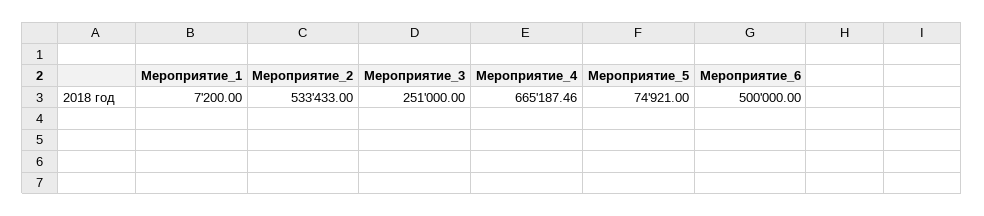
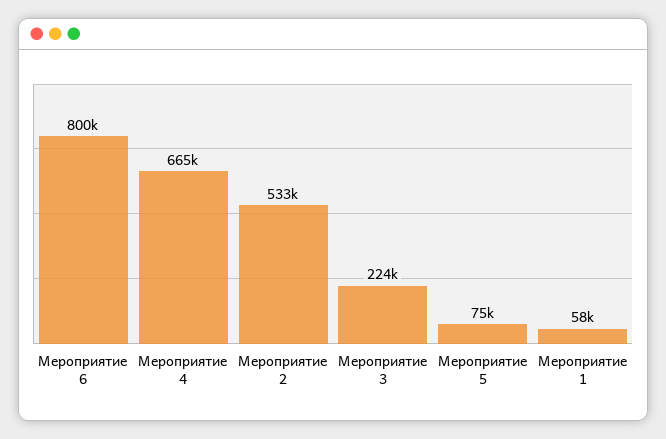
  {
-   "Мероприятие_1": 7200,
+   "Мероприятие_1": 58000,
    "Мероприятие_2": 533433,
-   "Мероприятие_3": 251000,
+   "Мероприятие_3": 224000,
    "Мероприятие_4": 665187.46,
    "Мероприятие_5": 74921,
-   "Мероприятие_6": 500000
+   "Мероприятие_6": 800000
  }

